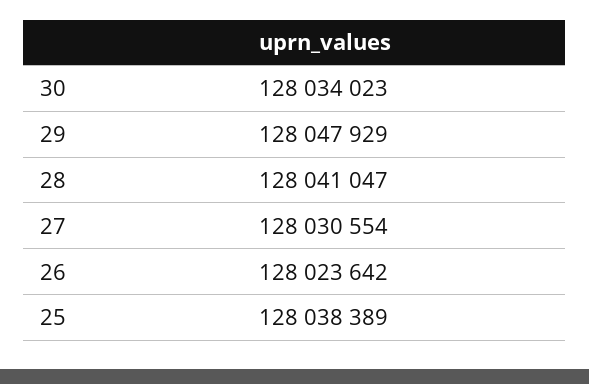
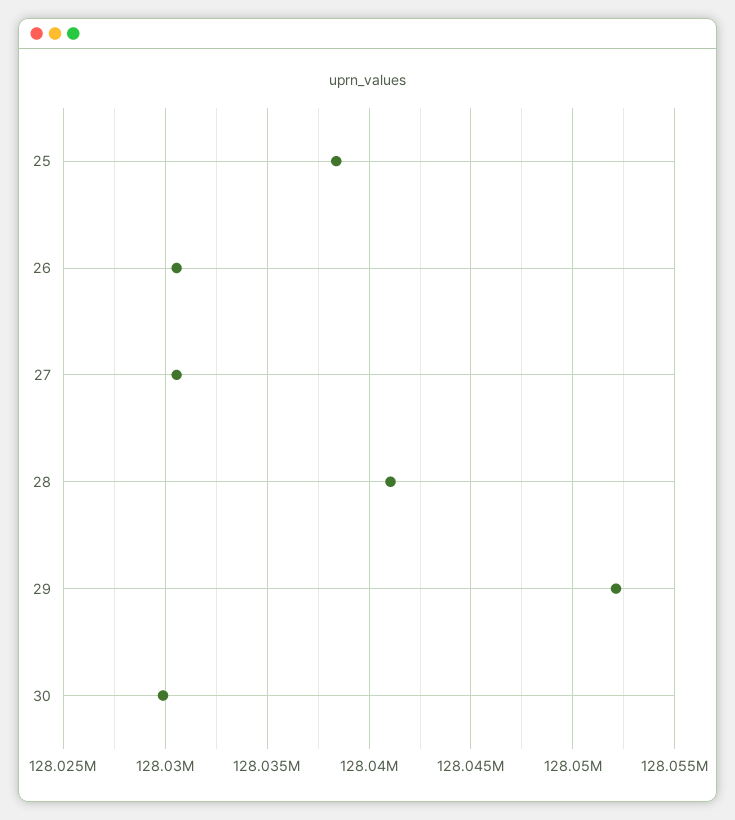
  {
-   "30": 128034023,
+   "30": 128030000,
-   "29": 128047929,
+   "29": 128052000,
    "28": 128041047,
    "27": 128030554,
-   "26": 128023642,
+   "26": 128030500,
    "25": 128038389
  }

